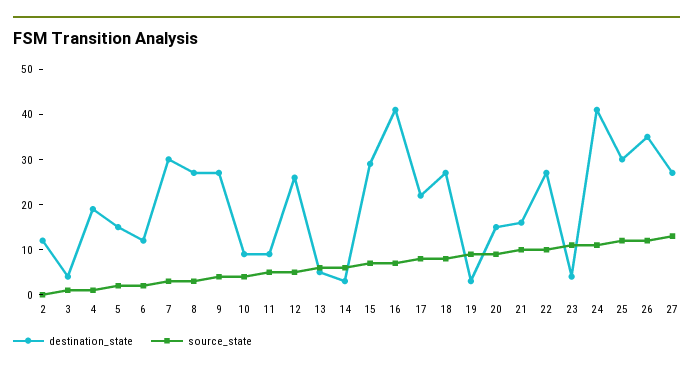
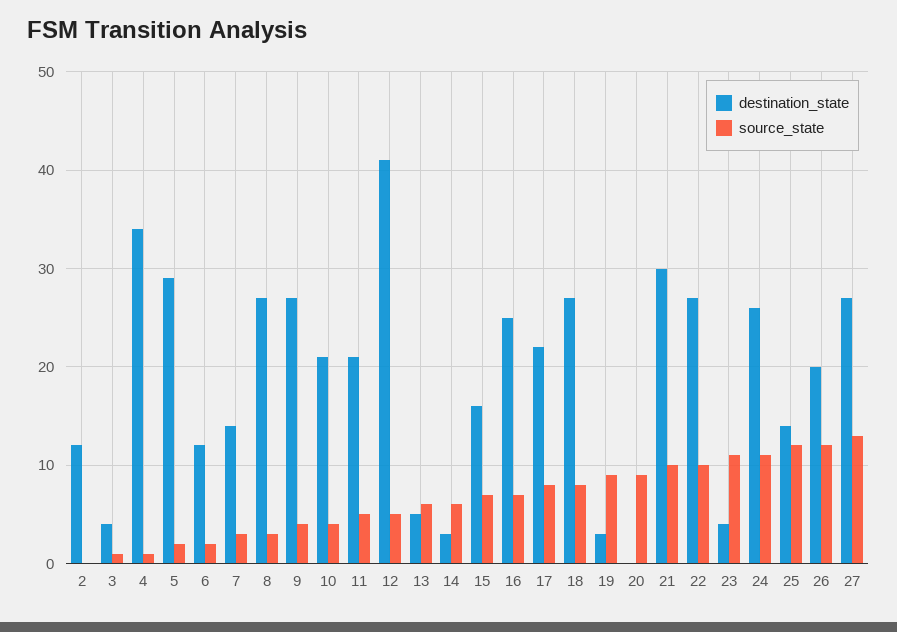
  {
    "destination_state": {
      "2": 12,
      "3": 4,
-     "4": 20,
+     "4": 34,
-     "5": 15,
+     "5": 29,
      "6": 12,
-     "7": 30,
+     "7": 14,
      "8": 27,
      "9": 27,
-     "10": 10,
+     "10": 21,
-     "11": 10,
+     "11": 21,
-     "12": 25,
+     "12": 41,
      "13": 5,
      "14": 3,
-     "15": 30,
+     "15": 16,
-     "16": 40,
+     "16": 25,
      "17": 22,
      "18": 27,
      "19": 3,
-     "20": 15,
+     "20": 0,
-     "21": 15,
+     "21": 30,
      "22": 27,
      "23": 4,
-     "24": 40,
+     "24": 26,
-     "25": 30,
+     "25": 14,
-     "26": 35,
+     "26": 20,
      "27": 27
    },
    "source_state": {
      "2": 0,
      "3": 1,
      "4": 1,
      "5": 2,
      "6": 2,
      "7": 3,
      "8": 3,
      "9": 4,
      "10": 4,
      "11": 5,
      "12": 5,
      "13": 6,
      "14": 6,
      "15": 7,
      "16": 7,
      "17": 8,
      "18": 8,
      "19": 9,
      "20": 9,
      "21": 10,
      "22": 10,
      "23": 11,
      "24": 11,
      "25": 12,
      "26": 12,
      "27": 13
    }
  }

